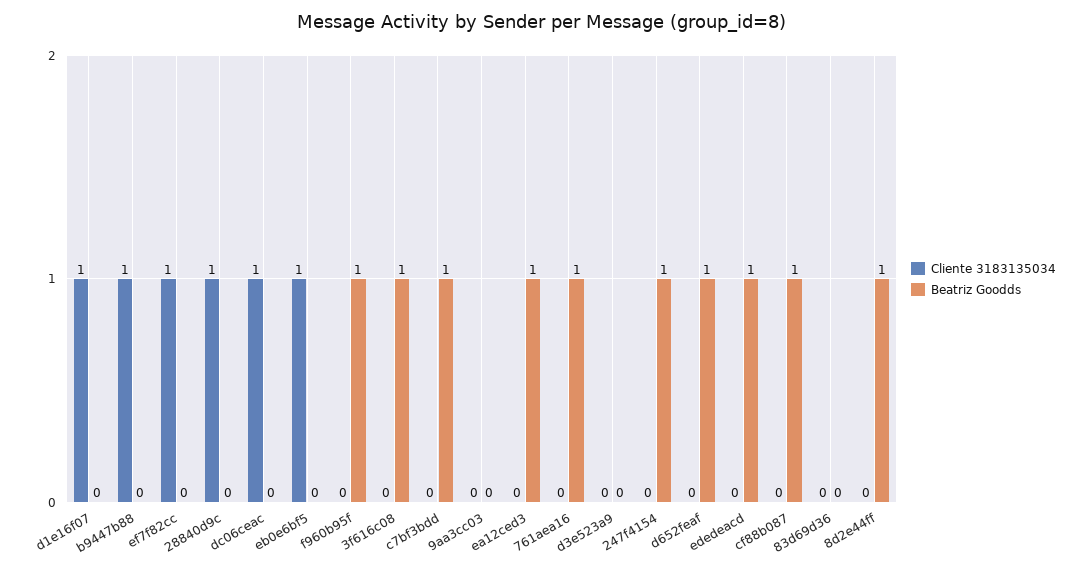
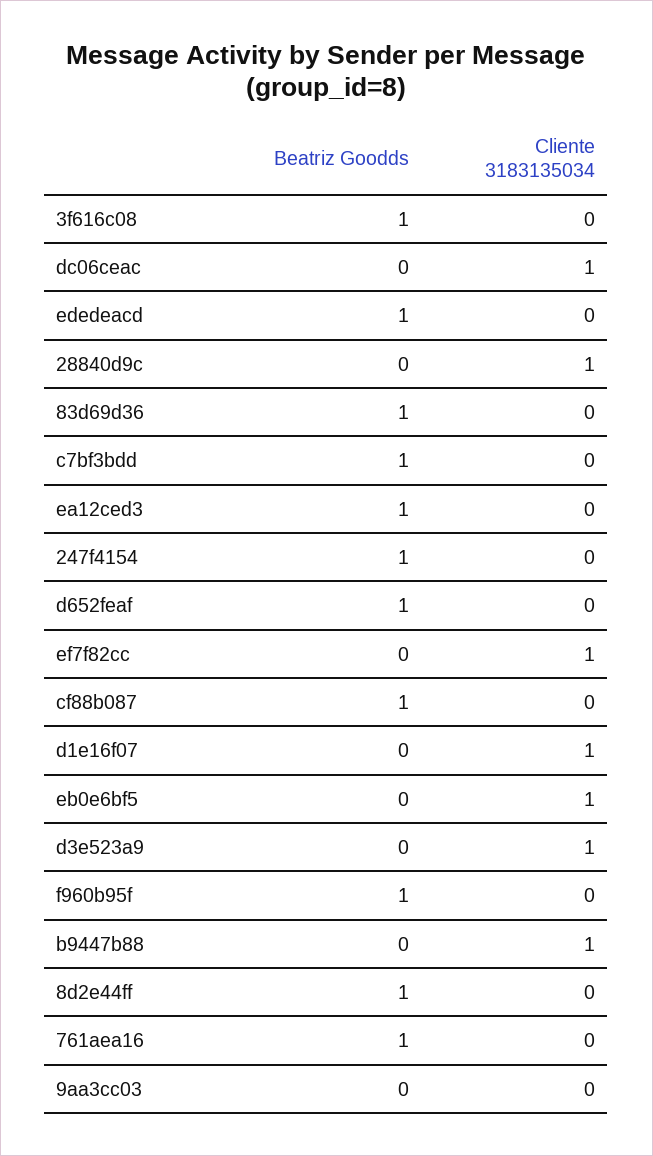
  {
    "Cliente 3183135034": {
      "d1e16f07": 1,
      "b9447b88": 1,
      "ef7f82cc": 1,
      "28840d9c": 1,
      "dc06ceac": 1,
      "eb0e6bf5": 1,
      "f960b95f": 0,
      "3f616c08": 0,
      "c7bf3bdd": 0,
      "9aa3cc03": 0,
      "ea12ced3": 0,
      "761aea16": 0,
-     "d3e523a9": 0,
+     "d3e523a9": 1,
      "247f4154": 0,
      "d652feaf": 0,
      "ededeacd": 0,
      "cf88b087": 0,
      "83d69d36": 0,
      "8d2e44ff": 0
    },
    "Beatriz Goodds": {
      "d1e16f07": 0,
      "b9447b88": 0,
      "ef7f82cc": 0,
      "28840d9c": 0,
      "dc06ceac": 0,
      "eb0e6bf5": 0,
      "f960b95f": 1,
      "3f616c08": 1,
      "c7bf3bdd": 1,
      "9aa3cc03": 0,
      "ea12ced3": 1,
      "761aea16": 1,
      "d3e523a9": 0,
      "247f4154": 1,
      "d652feaf": 1,
      "ededeacd": 1,
      "cf88b087": 1,
-     "83d69d36": 0,
+     "83d69d36": 1,
      "8d2e44ff": 1
    }
  }

